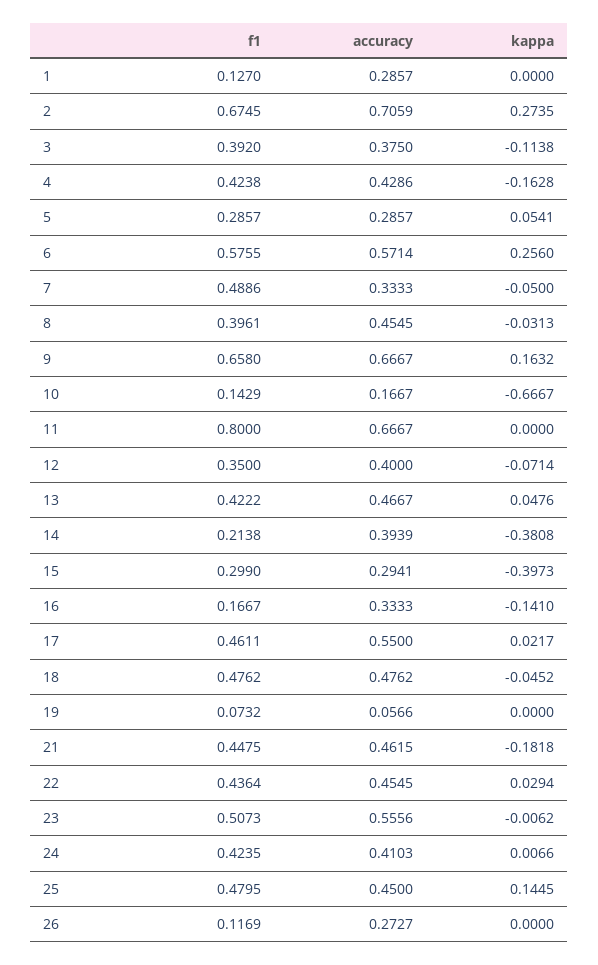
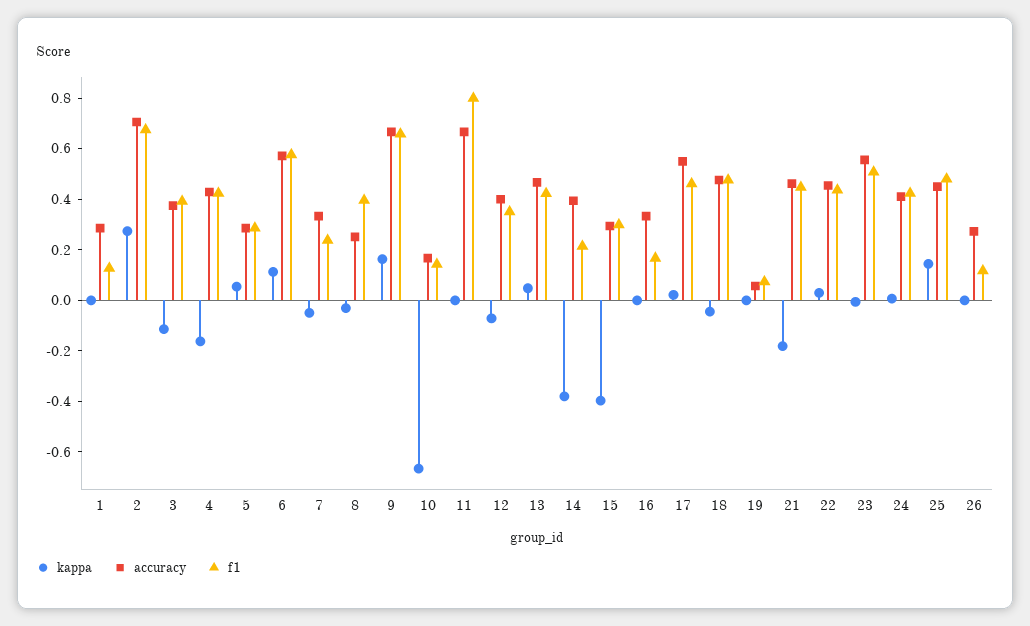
  {
    "f1": {
      "1": 0.127,
      "2": 0.6745,
      "3": 0.392,
      "4": 0.4238,
      "5": 0.2857,
      "6": 0.5755,
-     "7": 0.4886,
+     "7": 0.25,
      "8": 0.3961,
      "9": 0.658,
      "10": 0.1429,
      "11": 0.8,
      "12": 0.35,
      "13": 0.4222,
      "14": 0.2138,
      "15": 0.299,
      "16": 0.1667,
      "17": 0.4611,
      "18": 0.4762,
      "19": 0.0732,
      "21": 0.4475,
      "22": 0.4364,
      "23": 0.5073,
      "24": 0.4235,
      "25": 0.4795,
      "26": 0.1169
    },
    "accuracy": {
      "1": 0.2857,
      "2": 0.7059,
      "3": 0.375,
      "4": 0.4286,
      "5": 0.2857,
      "6": 0.5714,
      "7": 0.3333,
-     "8": 0.4545,
+     "8": 0.25,
      "9": 0.6667,
      "10": 0.1667,
      "11": 0.6667,
      "12": 0.4,
      "13": 0.4667,
      "14": 0.3939,
      "15": 0.2941,
      "16": 0.3333,
      "17": 0.55,
      "18": 0.4762,
      "19": 0.0566,
      "21": 0.4615,
      "22": 0.4545,
      "23": 0.5556,
      "24": 0.4103,
      "25": 0.45,
      "26": 0.2727
    },
    "kappa": {
      "1": 0,
      "2": 0.2735,
      "3": -0.1138,
      "4": -0.1628,
      "5": 0.0541,
-     "6": 0.256,
+     "6": 0.1,
      "7": -0.05,
      "8": -0.0313,
      "9": 0.1632,
      "10": -0.6667,
      "11": 0,
      "12": -0.0714,
      "13": 0.0476,
      "14": -0.3808,
      "15": -0.3973,
-     "16": -0.141,
+     "16": 0,
      "17": 0.0217,
      "18": -0.0452,
      "19": 0,
      "21": -0.1818,
      "22": 0.0294,
      "23": -0.0062,
      "24": 0.0066,
      "25": 0.1445,
      "26": 0
    }
  }

